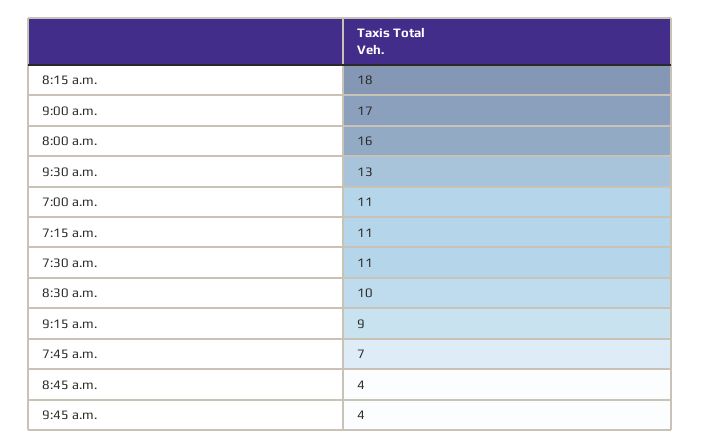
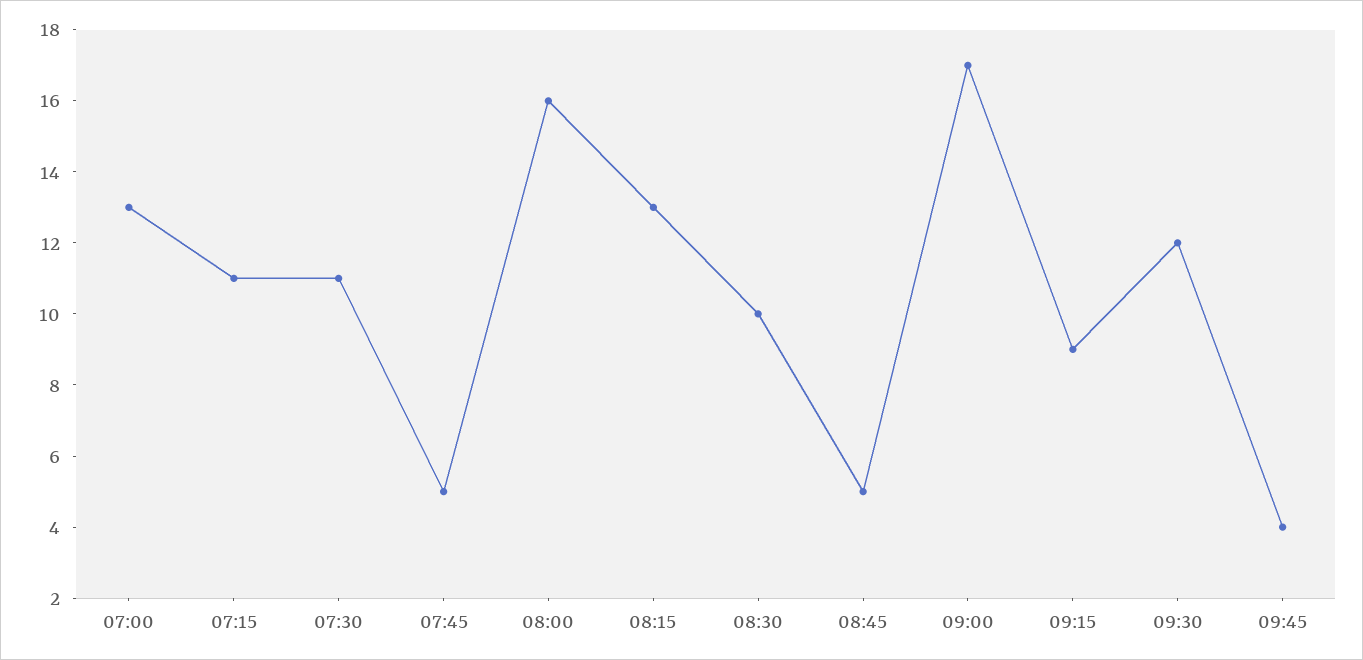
  {
-   "8:15 a.m.": 18,
+   "8:15 a.m.": 13,
    "9:00 a.m.": 17,
    "8:00 a.m.": 16,
-   "9:30 a.m.": 13,
+   "9:30 a.m.": 12,
-   "7:00 a.m.": 11,
+   "7:00 a.m.": 13,
    "7:15 a.m.": 11,
    "7:30 a.m.": 11,
    "8:30 a.m.": 10,
    "9:15 a.m.": 9,
-   "7:45 a.m.": 7,
+   "7:45 a.m.": 5,
-   "8:45 a.m.": 4,
+   "8:45 a.m.": 5,
    "9:45 a.m.": 4
  }

